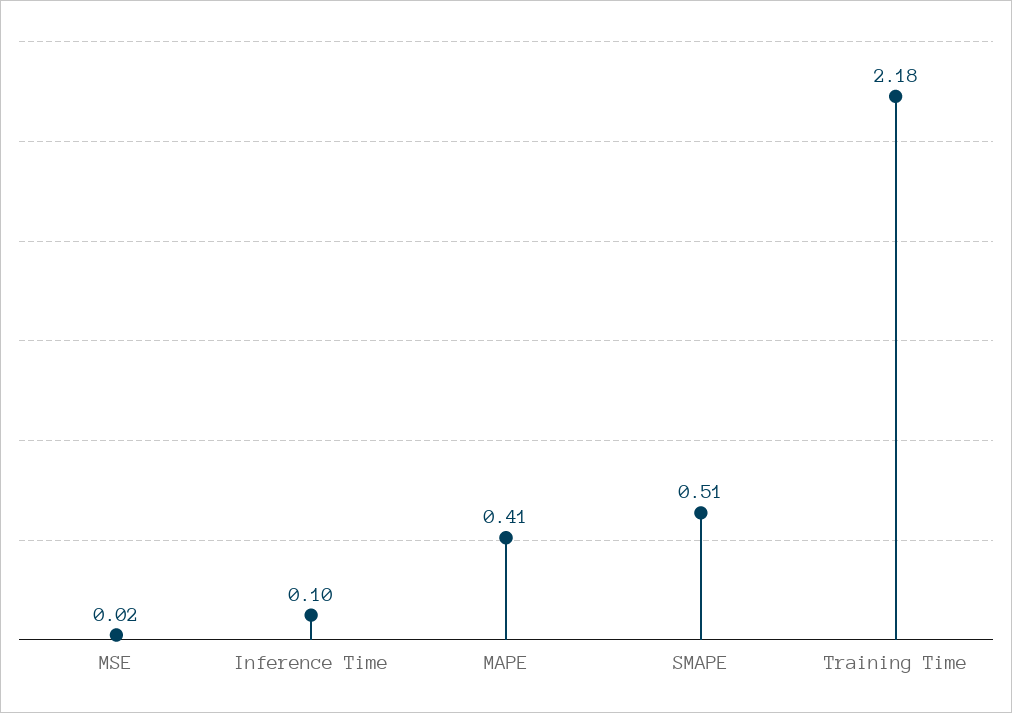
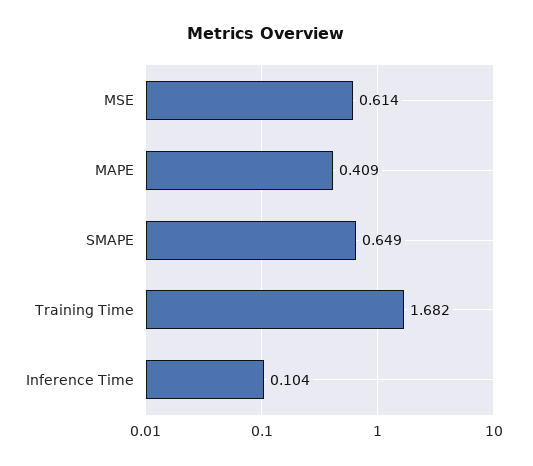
  {
-   "MSE": 0.02,
+   "MSE": 0.614,
    "Inference Time": 0.104,
    "MAPE": 0.409,
-   "SMAPE": 0.51,
+   "SMAPE": 0.649,
-   "Training Time": 2.18
+   "Training Time": 1.682
  }

